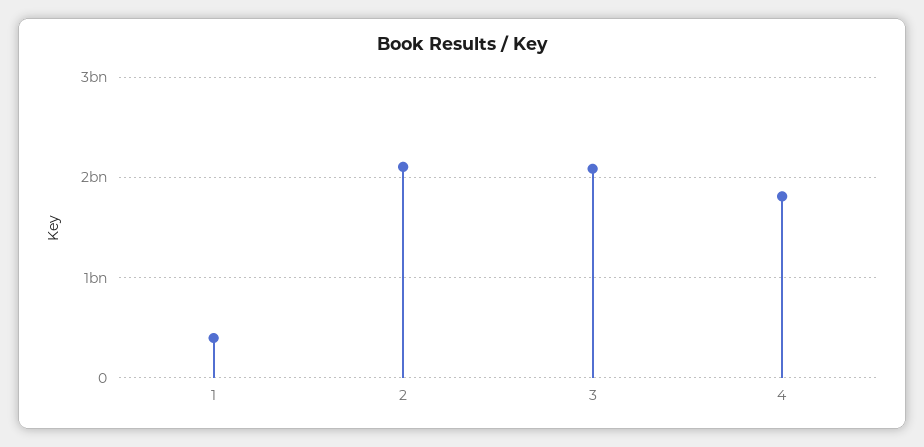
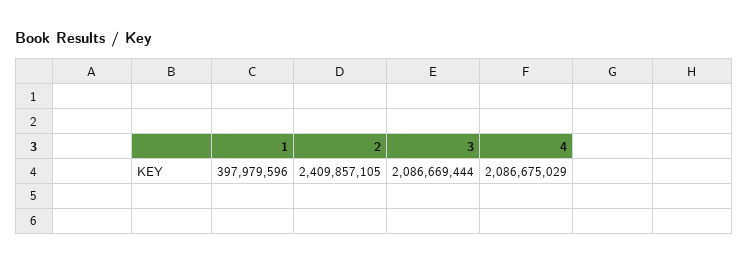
  {
    "1": 397979596,
-   "2": 2100000000,
+   "2": 2409857105,
    "3": 2086669444,
-   "4": 1800000000
+   "4": 2086675029
  }

